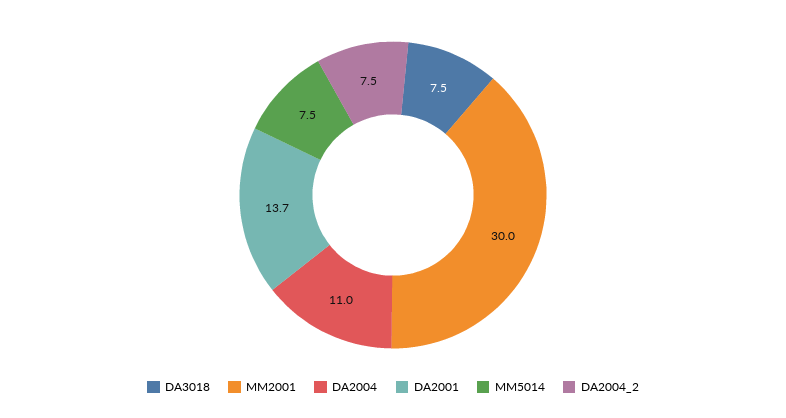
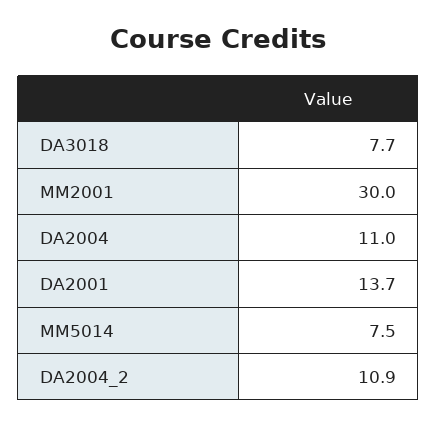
  {
-   "DA3018": 7.5,
+   "DA3018": 7.7,
    "MM2001": 30,
    "DA2004": 11,
    "DA2001": 13.7,
    "MM5014": 7.5,
-   "DA2004_2": 7.5
+   "DA2004_2": 10.9
  }

